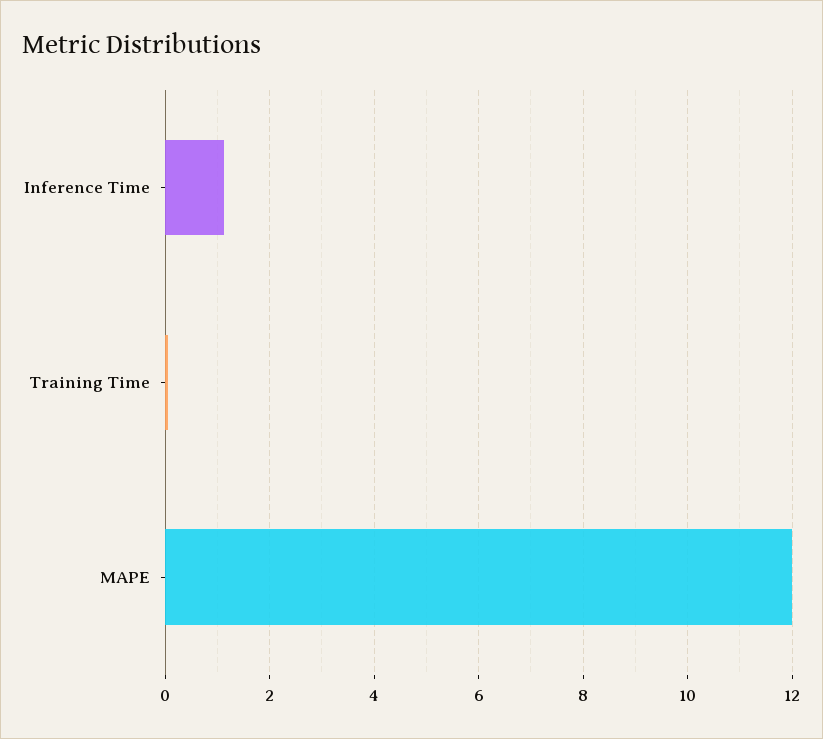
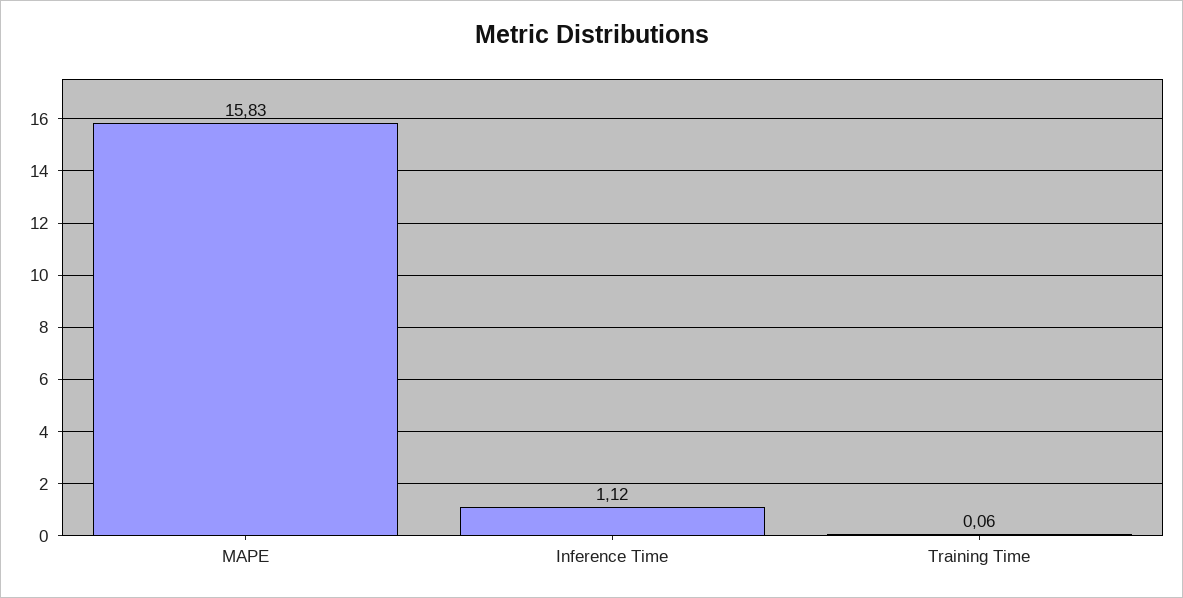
  {
    "Inference Time": 1.12,
    "Training Time": 0.06,
-   "MAPE": 12
+   "MAPE": 15.83
  }

